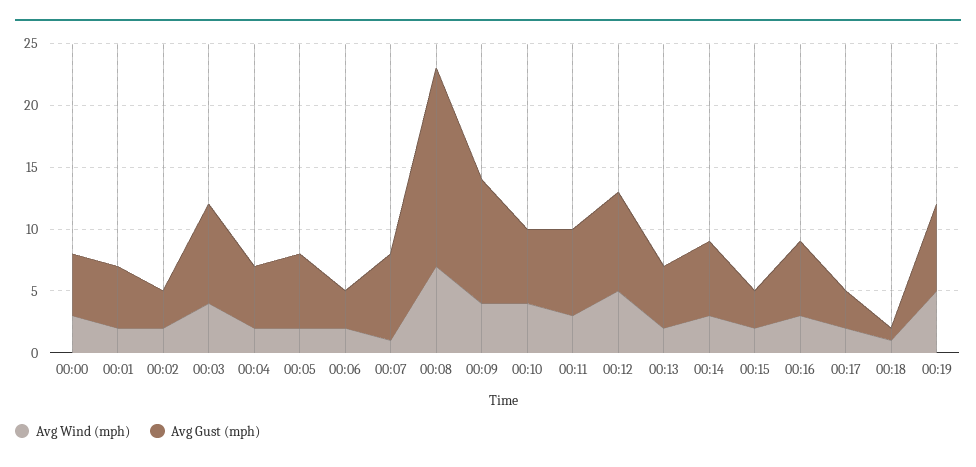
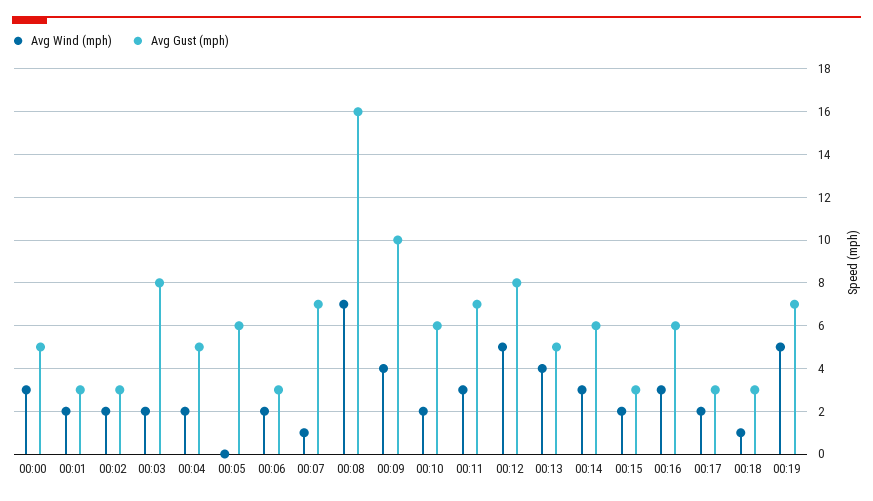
  {
    "Avg Wind (mph)": {
      "00:00": 3,
      "00:01": 2,
      "00:02": 2,
-     "00:03": 4,
+     "00:03": 2,
      "00:04": 2,
-     "00:05": 2,
+     "00:05": 0,
      "00:06": 2,
      "00:07": 1,
      "00:08": 7,
      "00:09": 4,
-     "00:10": 4,
+     "00:10": 2,
      "00:11": 3,
      "00:12": 5,
-     "00:13": 2,
+     "00:13": 4,
      "00:14": 3,
      "00:15": 2,
      "00:16": 3,
      "00:17": 2,
      "00:18": 1,
      "00:19": 5
    },
    "Avg Gust (mph)": {
      "00:00": 5,
-     "00:01": 5,
+     "00:01": 3,
      "00:02": 3,
      "00:03": 8,
      "00:04": 5,
      "00:05": 6,
      "00:06": 3,
      "00:07": 7,
      "00:08": 16,
      "00:09": 10,
      "00:10": 6,
      "00:11": 7,
      "00:12": 8,
      "00:13": 5,
      "00:14": 6,
      "00:15": 3,
      "00:16": 6,
      "00:17": 3,
-     "00:18": 1,
+     "00:18": 3,
      "00:19": 7
    }
  }

